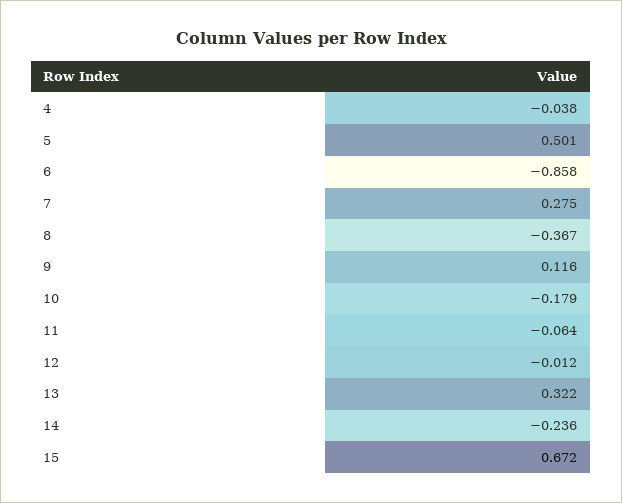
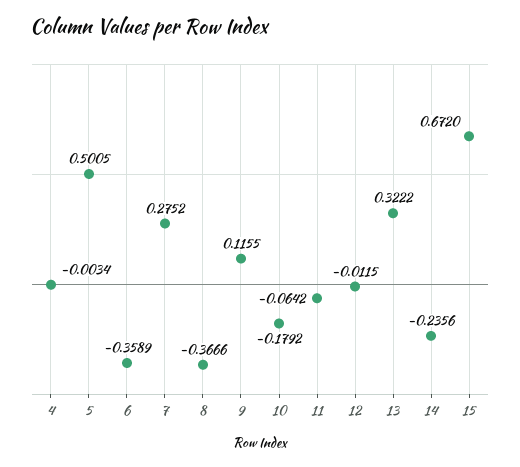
  {
-   "4": -0.038,
+   "4": -0.0034,
    "5": 0.5005,
-   "6": -0.858,
+   "6": -0.3589,
    "7": 0.2752,
    "8": -0.3666,
    "9": 0.1155,
    "10": -0.1792,
    "11": -0.0642,
    "12": -0.0115,
    "13": 0.3222,
    "14": -0.2356,
    "15": 0.672
  }

